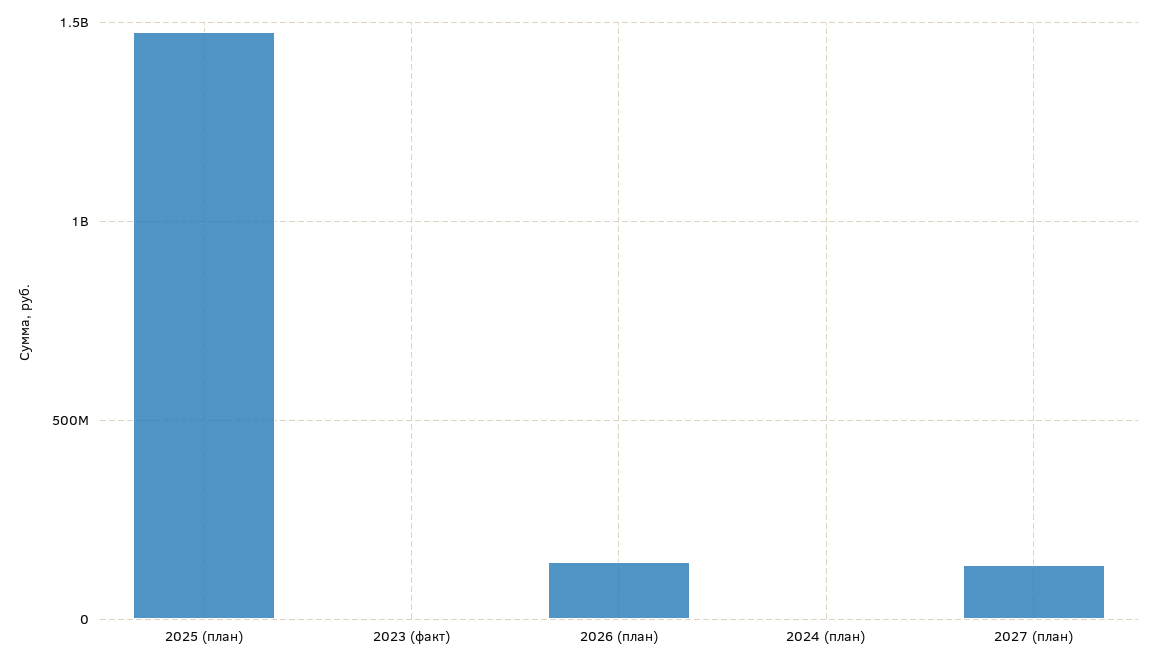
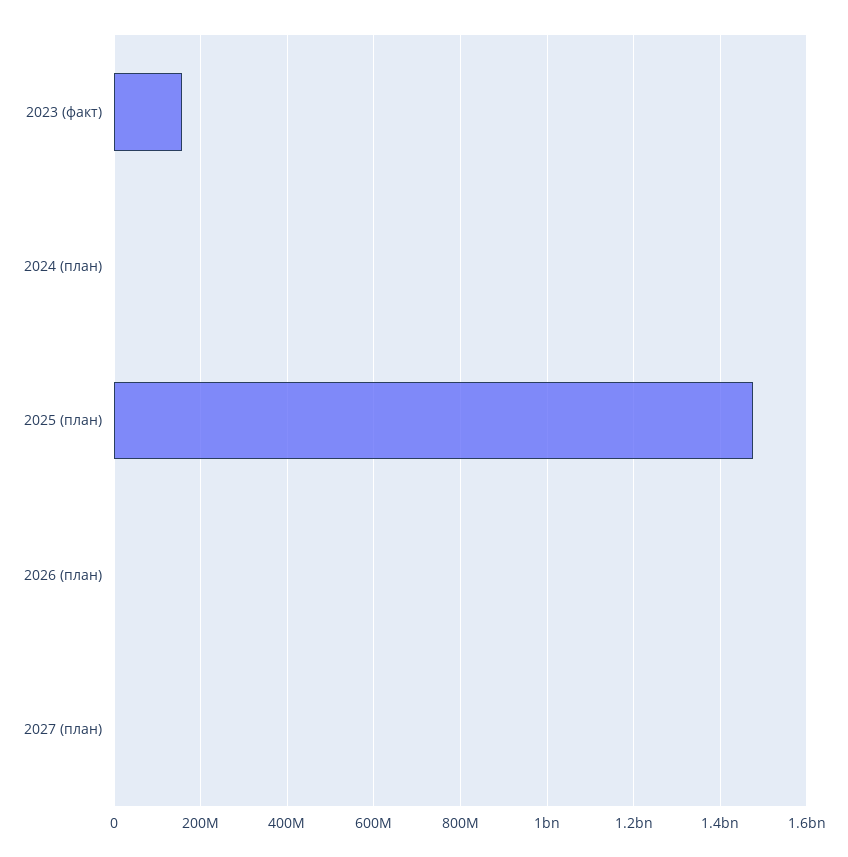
  {
    "2025 (план)": 1480000000,
-   "2023 (факт)": 0,
+   "2023 (факт)": 160000000,
-   "2026 (план)": 150000000,
+   "2026 (план)": 0,
    "2024 (план)": 0,
-   "2027 (план)": 150000000
+   "2027 (план)": 0
  }

